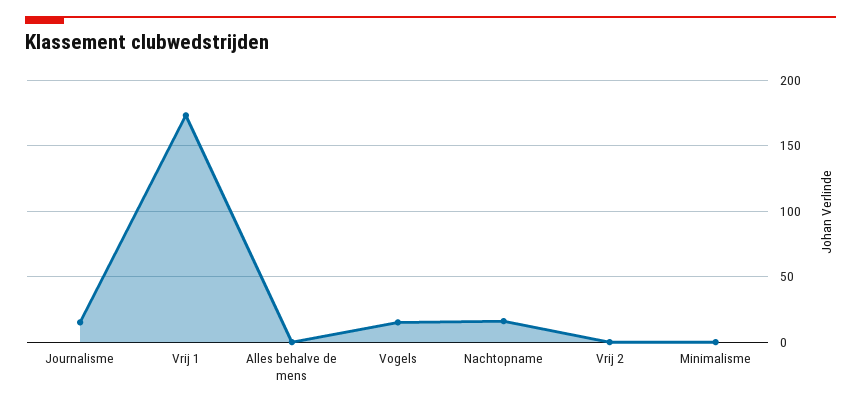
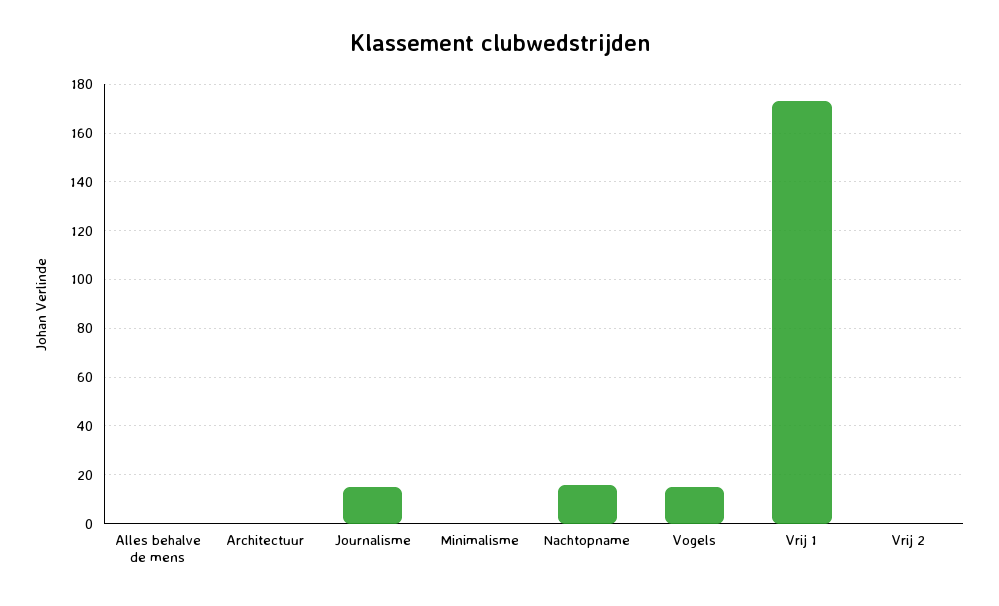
  {
    "Journalisme": 15,
    "Vrij 1": 175,
    "Alles behalve de mens": 0,
    "Vogels": 15,
    "Nachtopname": 15,
    "Vrij 2": 0,
-   "Minimalisme": 0
+   "Minimalisme": 0,
+   "Architectuur": 0
  }

